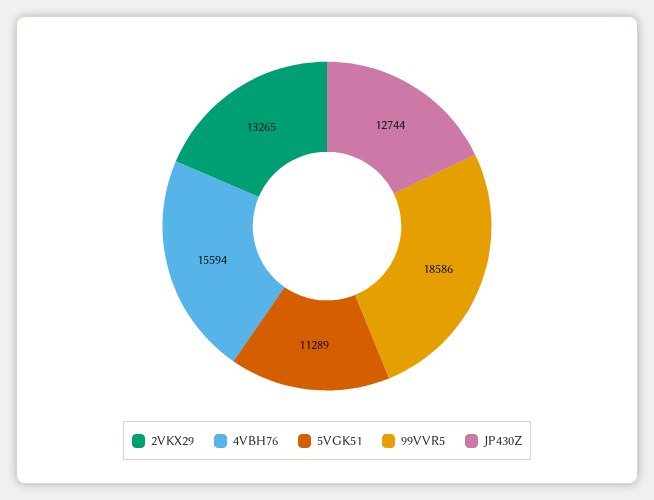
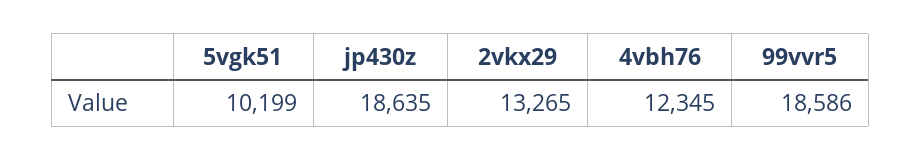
  {
    "2VKX29": 13265,
-   "4VBH76": 15594,
+   "4VBH76": 12345,
-   "5VGK51": 11289,
+   "5VGK51": 10199,
    "99VVR5": 18586,
-   "JP430Z": 12744
+   "JP430Z": 18635
  }

